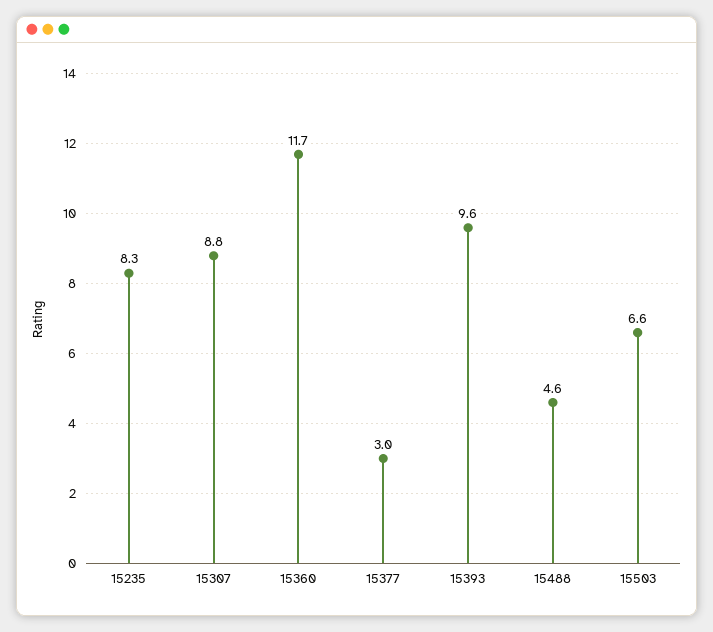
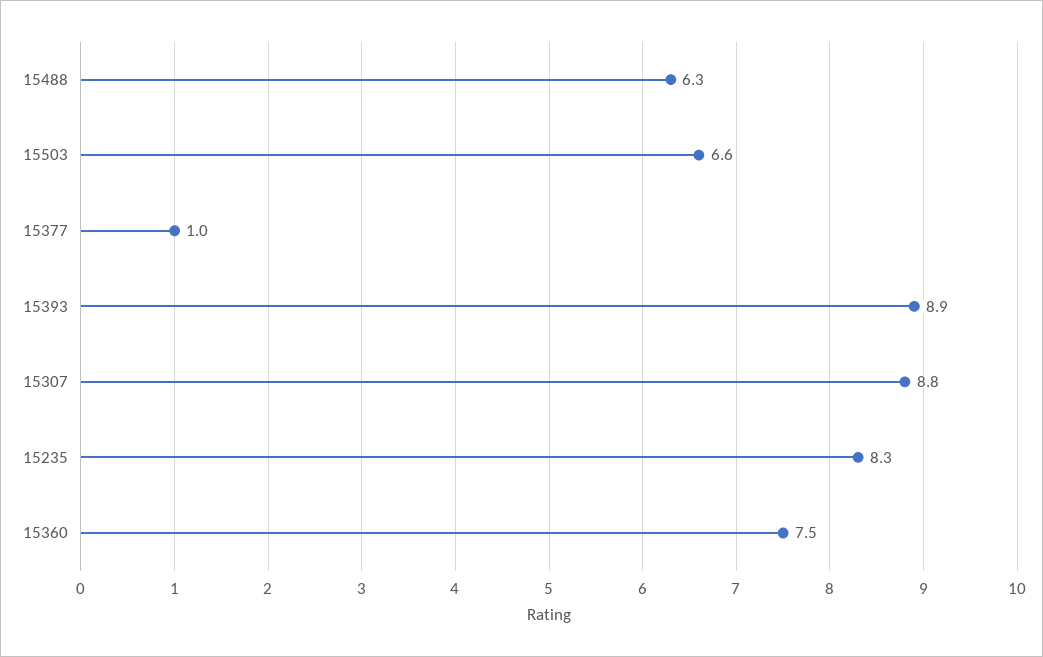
  {
    "15235": 8.3,
    "15307": 8.8,
-   "15360": 11.7,
+   "15360": 7.5,
-   "15377": 3,
+   "15377": 1,
-   "15393": 9.6,
+   "15393": 8.9,
-   "15488": 4.6,
+   "15488": 6.3,
    "15503": 6.6
  }

